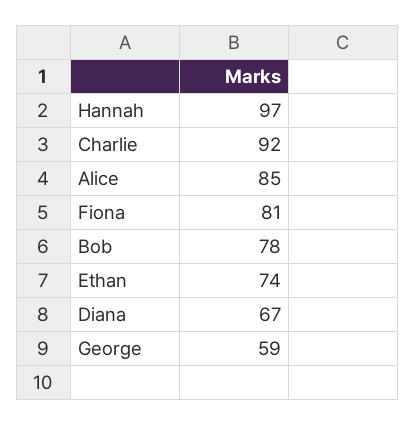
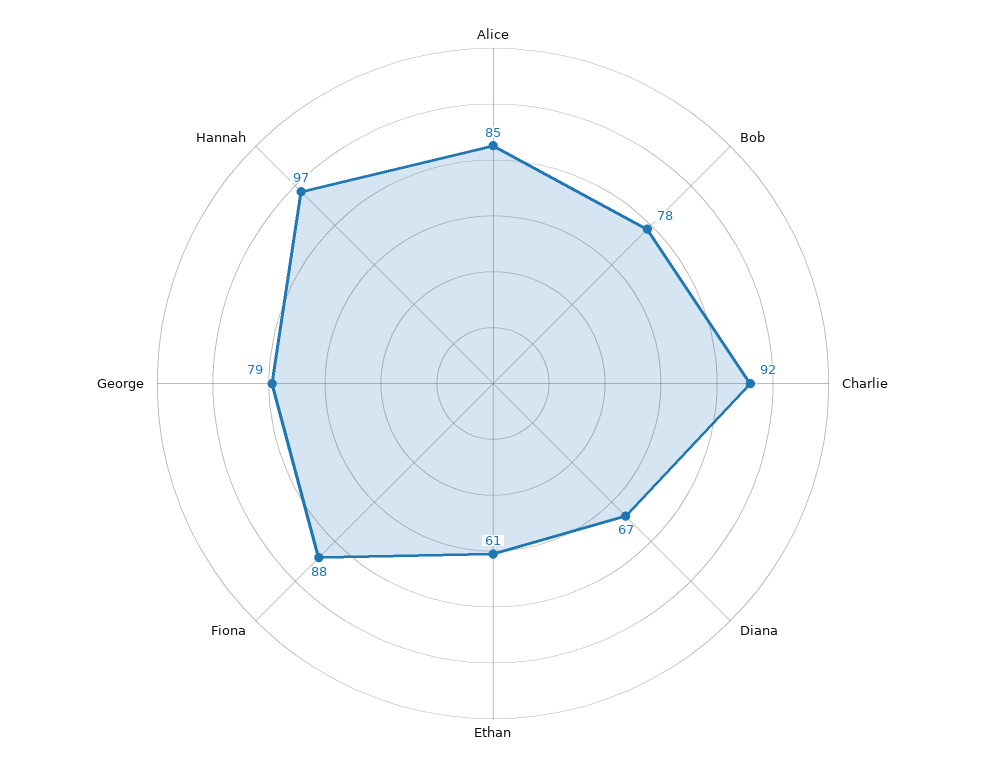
  {
    "Hannah": 97,
    "Charlie": 92,
    "Alice": 85,
-   "Fiona": 81,
+   "Fiona": 88,
    "Bob": 78,
-   "Ethan": 74,
+   "Ethan": 61,
    "Diana": 67,
-   "George": 59
+   "George": 79
  }

